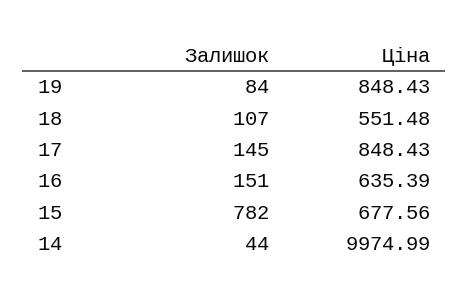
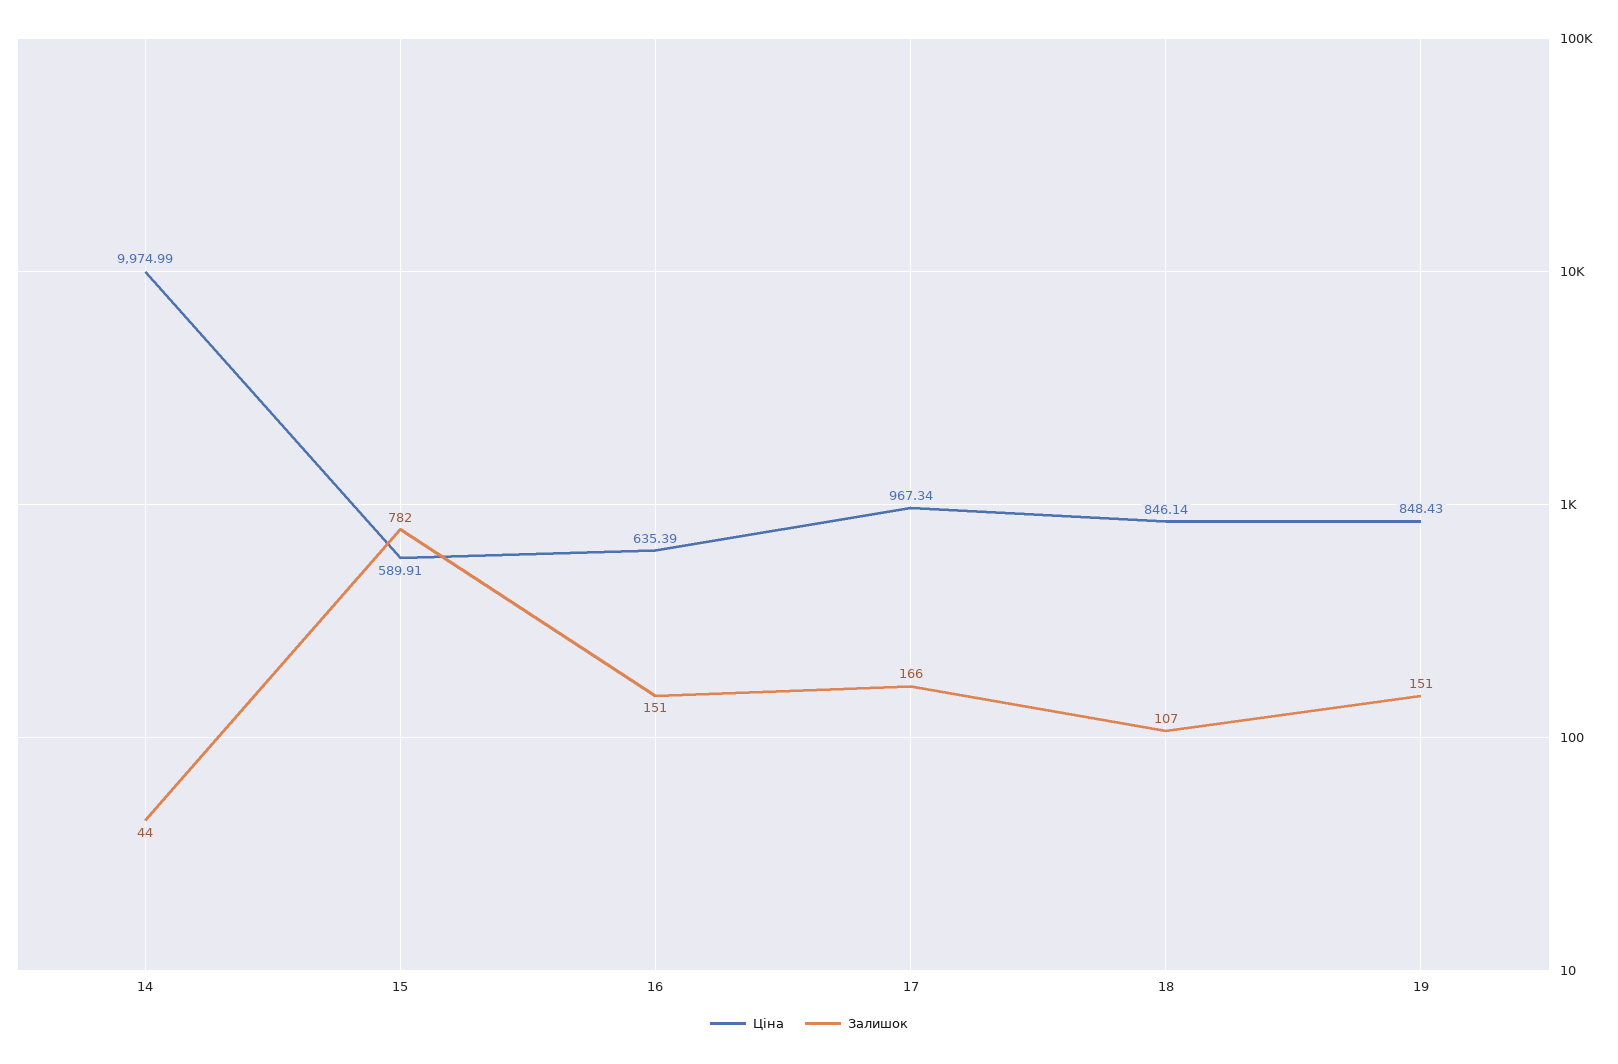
  {
    "Залишок": {
-     "19": 84,
+     "19": 151,
      "18": 107,
-     "17": 145,
+     "17": 166,
      "16": 151,
      "15": 782,
      "14": 44
    },
    "Ціна": {
      "19": 848.43,
-     "18": 551.48,
+     "18": 846.14,
-     "17": 848.43,
+     "17": 967.34,
      "16": 635.39,
-     "15": 677.56,
+     "15": 589.91,
      "14": 9974.99
    }
  }

